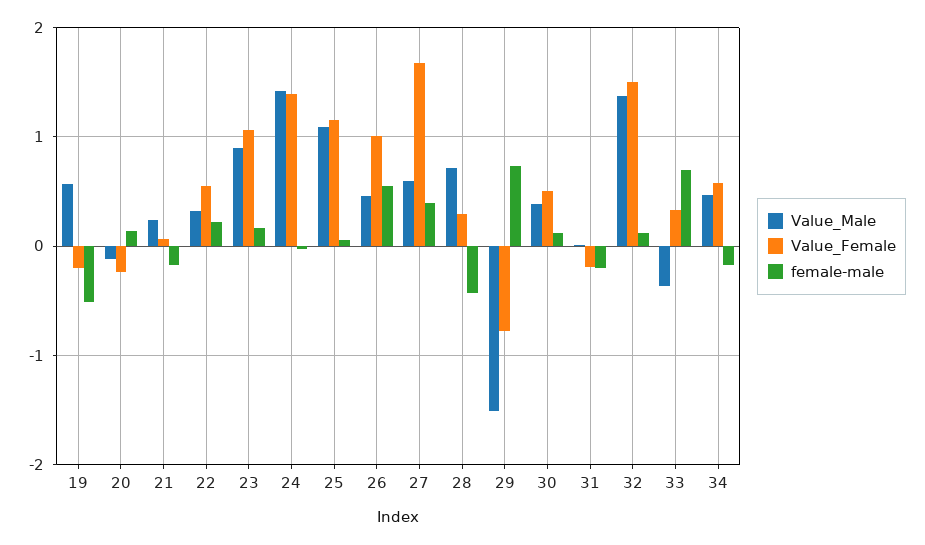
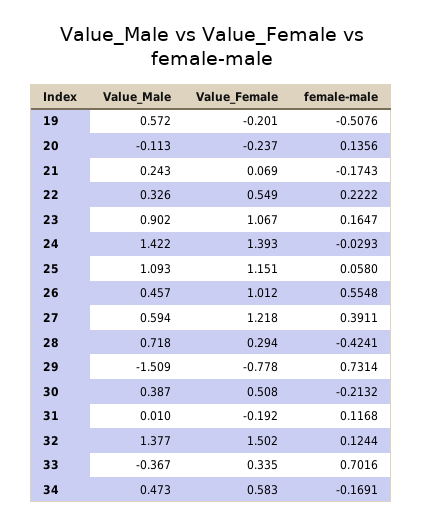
  {
    "Value_Male": {
      "19": 0.572,
      "20": -0.113,
      "21": 0.243,
      "22": 0.326,
      "23": 0.902,
      "24": 1.422,
      "25": 1.093,
      "26": 0.457,
      "27": 0.594,
      "28": 0.718,
      "29": -1.509,
      "30": 0.387,
      "31": 0.01,
      "32": 1.377,
      "33": -0.367,
      "34": 0.473
    },
    "Value_Female": {
      "19": -0.201,
      "20": -0.237,
      "21": 0.069,
      "22": 0.549,
      "23": 1.067,
      "24": 1.393,
      "25": 1.151,
      "26": 1.012,
-     "27": 1.7,
+     "27": 1.218,
      "28": 0.294,
      "29": -0.778,
      "30": 0.508,
      "31": -0.192,
      "32": 1.502,
      "33": 0.335,
      "34": 0.583
    },
    "female-male": {
      "19": -0.5076,
      "20": 0.1356,
      "21": -0.1743,
      "22": 0.2222,
      "23": 0.1647,
      "24": -0.0293,
      "25": 0.058,
      "26": 0.5548,
      "27": 0.3911,
      "28": -0.4241,
      "29": 0.7314,
-     "30": 0.1,
+     "30": -0.2132,
-     "31": -0.2,
+     "31": 0.1168,
      "32": 0.1244,
      "33": 0.7016,
      "34": -0.1691
    }
  }

